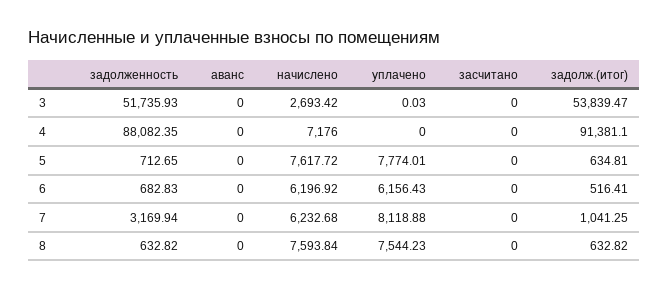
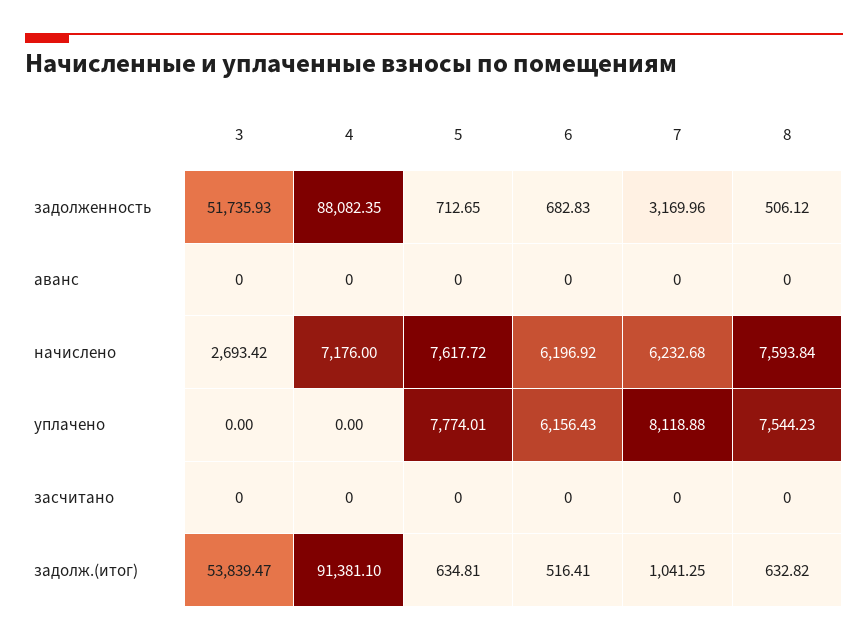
  {
    "задолженность": {
      "3": 51735.93,
      "4": 88082.35,
      "5": 712.65,
      "6": 682.83,
-     "7": 3169.94,
+     "7": 3169.96,
-     "8": 632.82
+     "8": 506.12
    },
    "аванс": {
      "3": 0,
      "4": 0,
      "5": 0,
      "6": 0,
      "7": 0,
      "8": 0
    },
    "начислено": {
      "3": 2693.42,
      "4": 7176,
      "5": 7617.72,
      "6": 6196.92,
      "7": 6232.68,
      "8": 7593.84
    },
    "уплачено": {
-     "3": 0.03,
+     "3": 0,
      "4": 0,
      "5": 7774.01,
      "6": 6156.43,
      "7": 8118.88,
      "8": 7544.23
    },
    "засчитано": {
      "3": 0,
      "4": 0,
      "5": 0,
      "6": 0,
      "7": 0,
      "8": 0
    },
    "задолж.(итог)": {
      "3": 53839.47,
      "4": 91381.1,
      "5": 634.81,
      "6": 516.41,
      "7": 1041.25,
      "8": 632.82
    }
  }

